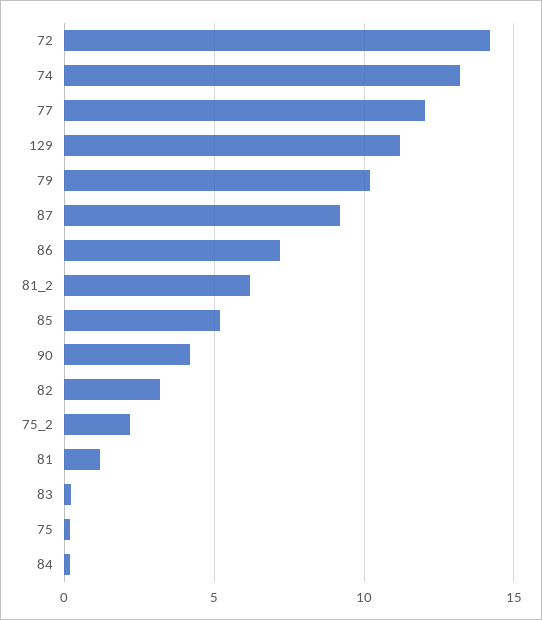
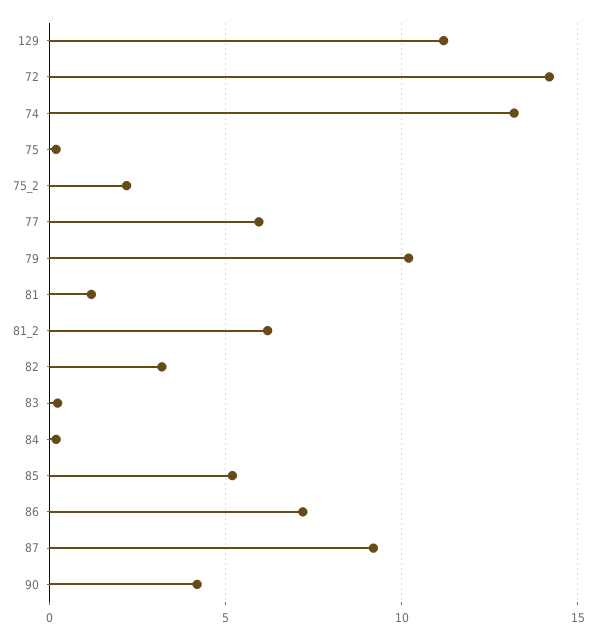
  {
    "72": 14,
    "74": 13,
-   "77": 12,
+   "77": 6,
    "129": 11,
    "79": 10,
    "87": 9,
    "86": 7,
    "81_2": 6,
    "85": 5,
    "90": 4,
    "82": 3,
    "75_2": 2,
    "81": 1,
    "83": 0,
    "75": 0,
    "84": 0
  }

